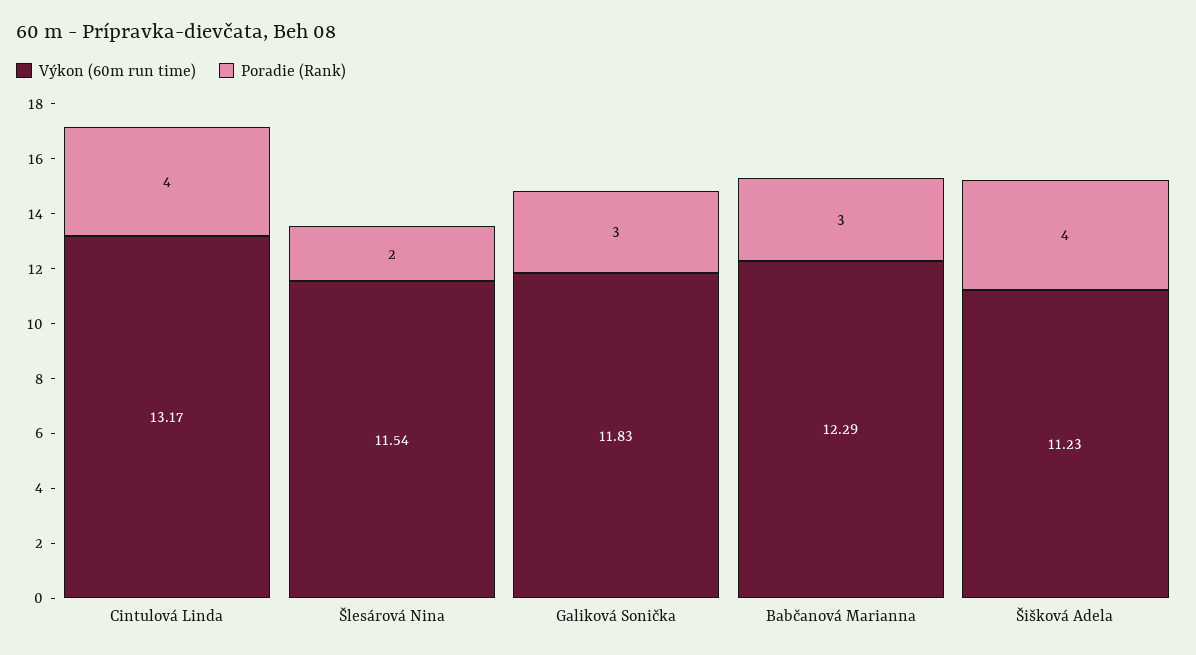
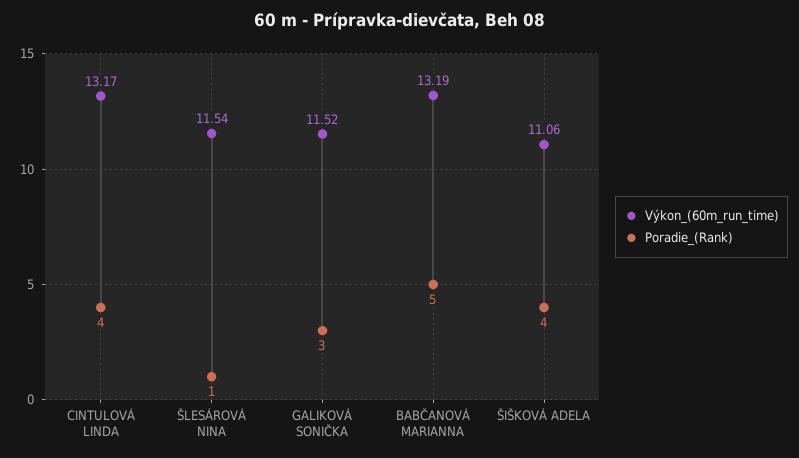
  {
    "Výkon (60m run time)": {
      "Cintulová Linda": 13.17,
      "Šlesárová Nina": 11.54,
-     "Galiková Sonička": 11.83,
+     "Galiková Sonička": 11.52,
-     "Babčanová Marianna": 12.29,
+     "Babčanová Marianna": 13.19,
-     "Šišková Adela": 11.23
+     "Šišková Adela": 11.06
    },
    "Poradie (Rank)": {
      "Cintulová Linda": 4,
-     "Šlesárová Nina": 2,
+     "Šlesárová Nina": 1,
      "Galiková Sonička": 3,
-     "Babčanová Marianna": 3,
+     "Babčanová Marianna": 5,
      "Šišková Adela": 4
    }
  }

